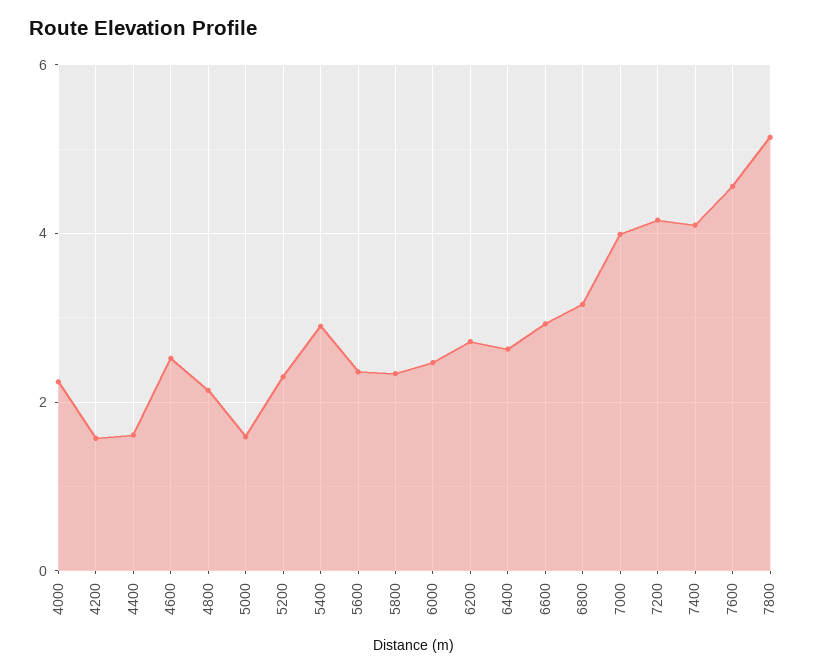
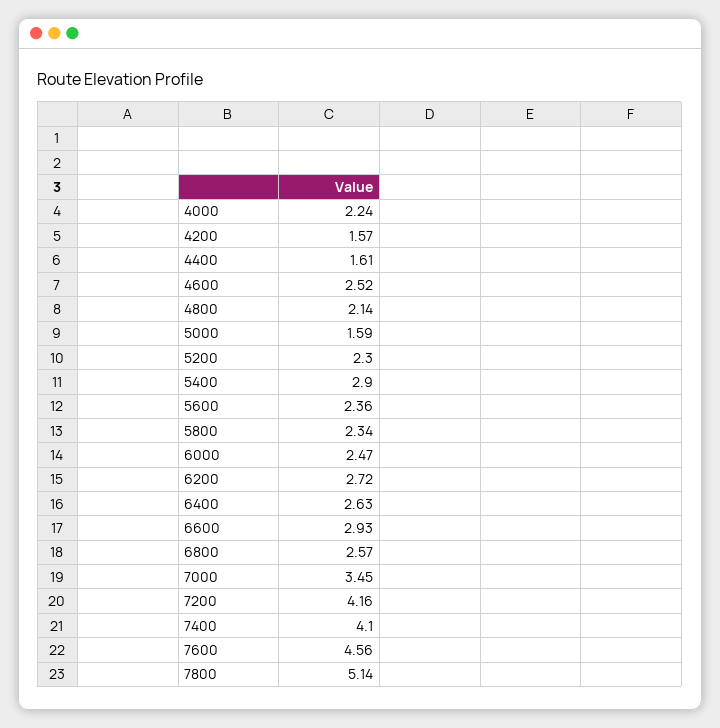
  {
    "4000": 2.24,
    "4200": 1.57,
    "4400": 1.61,
    "4600": 2.52,
    "4800": 2.14,
    "5000": 1.59,
    "5200": 2.3,
    "5400": 2.9,
    "5600": 2.36,
    "5800": 2.34,
    "6000": 2.47,
    "6200": 2.72,
    "6400": 2.63,
    "6600": 2.93,
-   "6800": 3.2,
+   "6800": 2.57,
-   "7000": 4,
+   "7000": 3.45,
    "7200": 4.16,
    "7400": 4.1,
    "7600": 4.56,
    "7800": 5.14
  }

